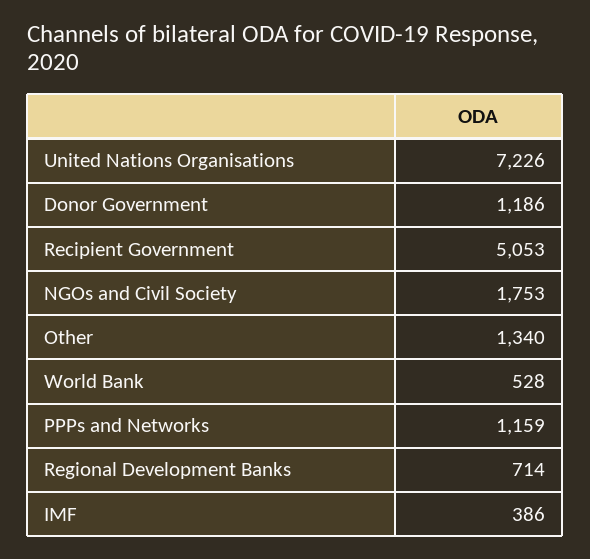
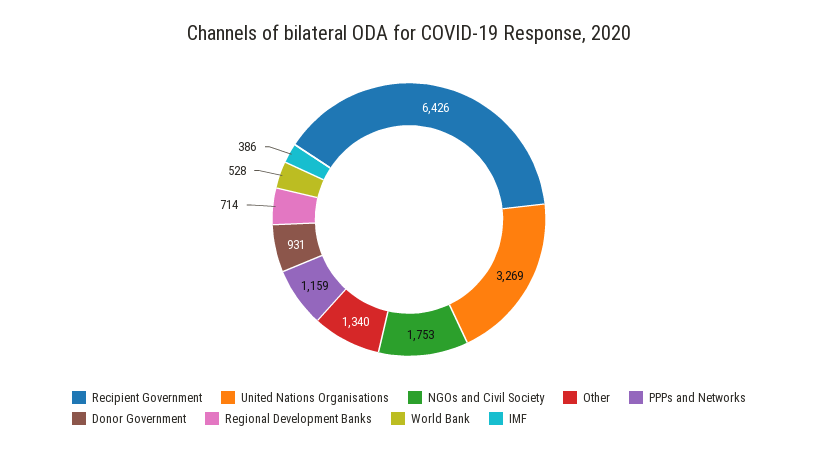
  {
-   "United Nations Organisations": 7226,
+   "United Nations Organisations": 3269,
-   "Donor Government": 1186,
+   "Donor Government": 931,
-   "Recipient Government": 5053,
+   "Recipient Government": 6426,
    "NGOs and Civil Society": 1753,
    "Other": 1340,
    "World Bank": 528,
    "PPPs and Networks": 1159,
    "Regional Development Banks": 714,
    "IMF": 386
  }

